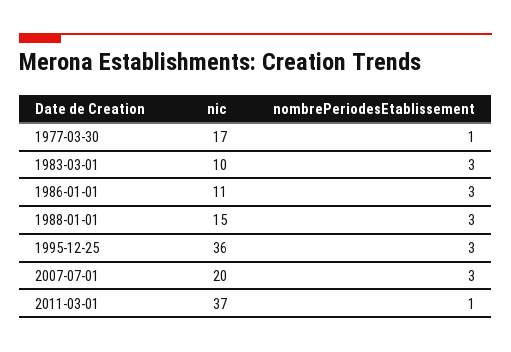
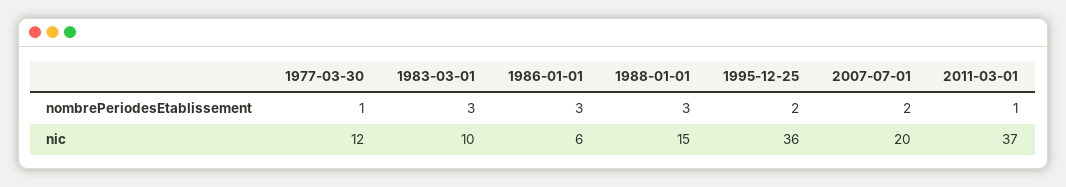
  {
    "nic": {
-     "1977-03-30": 17,
+     "1977-03-30": 12,
      "1983-03-01": 10,
-     "1986-01-01": 11,
+     "1986-01-01": 6,
      "1988-01-01": 15,
      "1995-12-25": 36,
      "2007-07-01": 20,
      "2011-03-01": 37
    },
    "nombrePeriodesEtablissement": {
      "1977-03-30": 1,
      "1983-03-01": 3,
      "1986-01-01": 3,
      "1988-01-01": 3,
-     "1995-12-25": 3,
+     "1995-12-25": 2,
-     "2007-07-01": 3,
+     "2007-07-01": 2,
      "2011-03-01": 1
    }
  }

